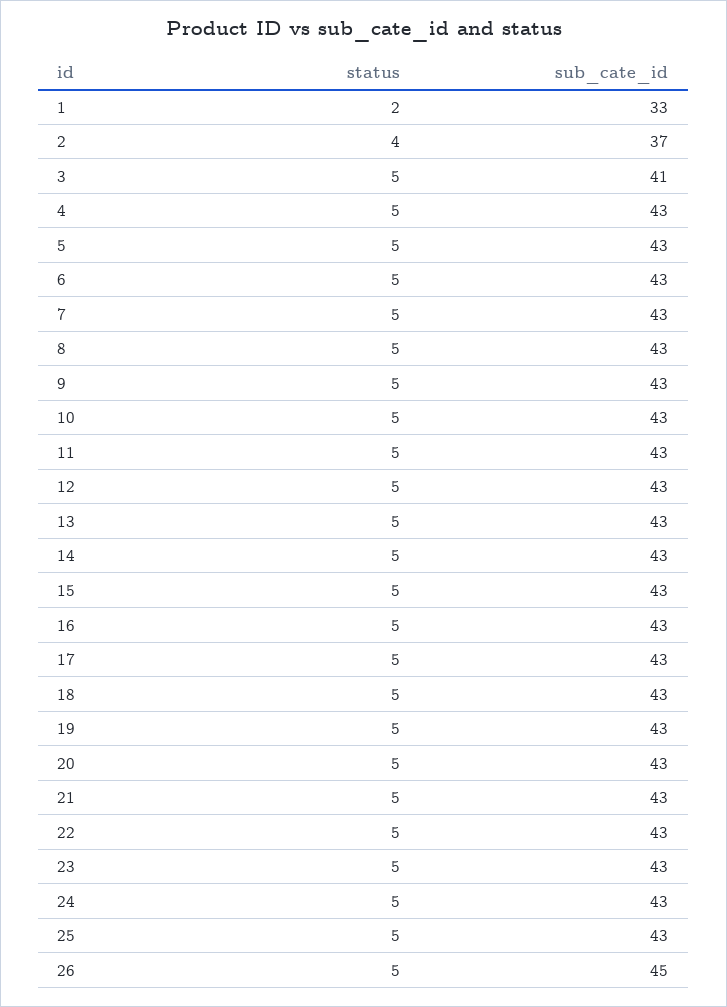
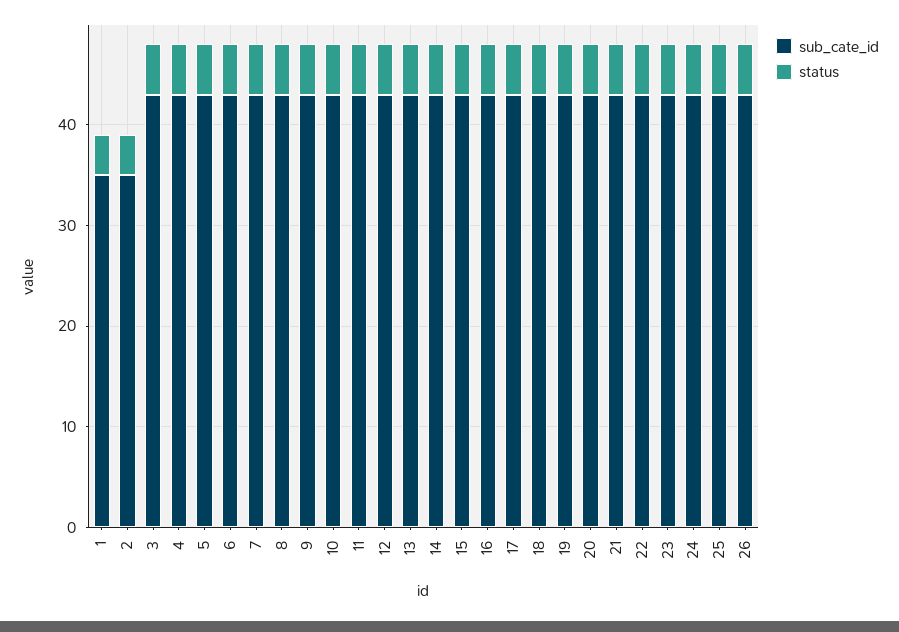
  {
    "status": {
-     "1": 2,
+     "1": 4,
      "2": 4,
      "3": 5,
      "4": 5,
      "5": 5,
      "6": 5,
      "7": 5,
      "8": 5,
      "9": 5,
      "10": 5,
      "11": 5,
      "12": 5,
      "13": 5,
      "14": 5,
      "15": 5,
      "16": 5,
      "17": 5,
      "18": 5,
      "19": 5,
      "20": 5,
      "21": 5,
      "22": 5,
      "23": 5,
      "24": 5,
      "25": 5,
      "26": 5
    },
    "sub_cate_id": {
-     "1": 33,
+     "1": 35,
-     "2": 37,
+     "2": 35,
-     "3": 41,
+     "3": 43,
      "4": 43,
      "5": 43,
      "6": 43,
      "7": 43,
      "8": 43,
      "9": 43,
      "10": 43,
      "11": 43,
      "12": 43,
      "13": 43,
      "14": 43,
      "15": 43,
      "16": 43,
      "17": 43,
      "18": 43,
      "19": 43,
      "20": 43,
      "21": 43,
      "22": 43,
      "23": 43,
      "24": 43,
      "25": 43,
-     "26": 45
+     "26": 43
    }
  }

